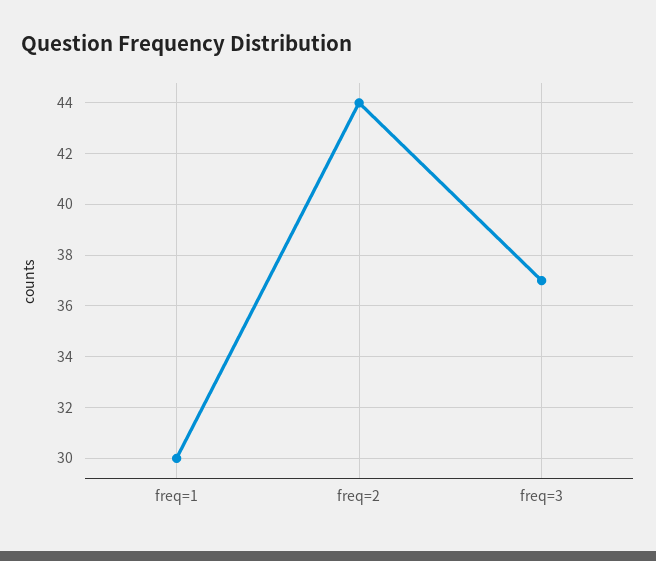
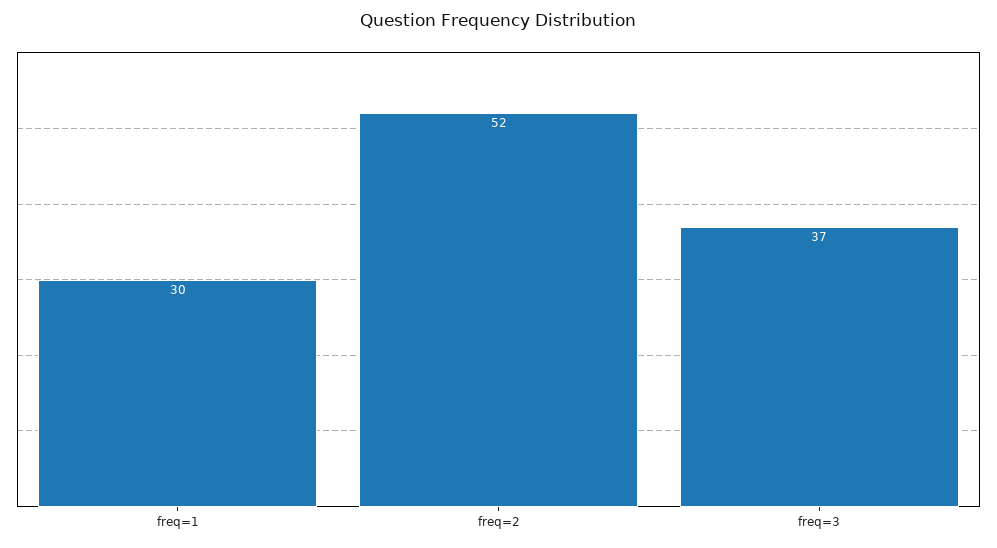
  {
    "freq=1": 30,
-   "freq=2": 44,
+   "freq=2": 52,
    "freq=3": 37
  }

